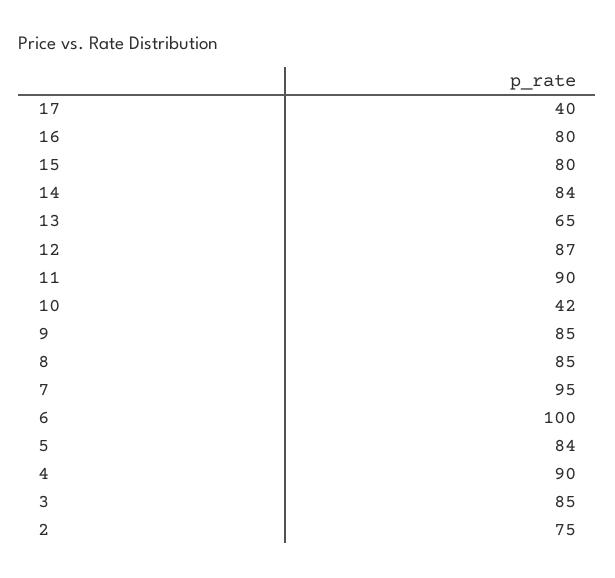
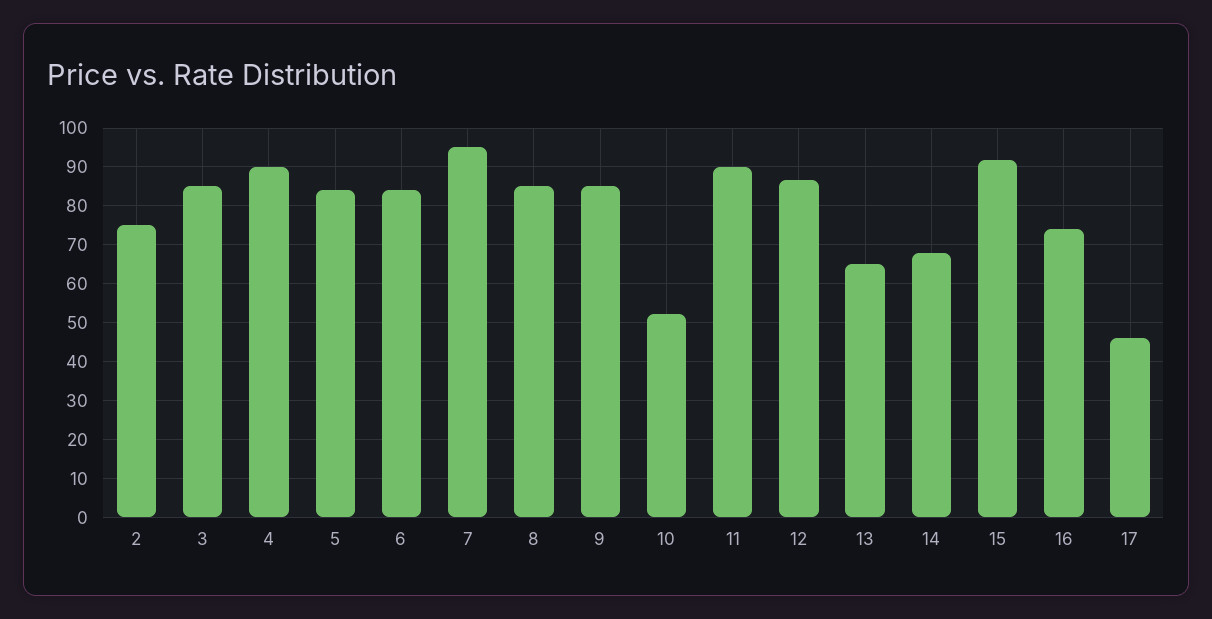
  {
-   "17": 40,
+   "17": 46,
-   "16": 80,
+   "16": 74,
-   "15": 80,
+   "15": 92,
-   "14": 84,
+   "14": 68,
    "13": 65,
    "12": 87,
    "11": 90,
-   "10": 42,
+   "10": 52,
    "9": 85,
    "8": 85,
    "7": 95,
-   "6": 100,
+   "6": 84,
    "5": 84,
    "4": 90,
    "3": 85,
    "2": 75
  }

